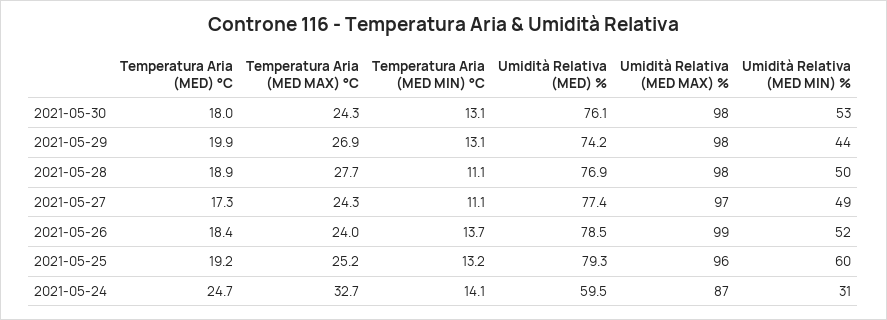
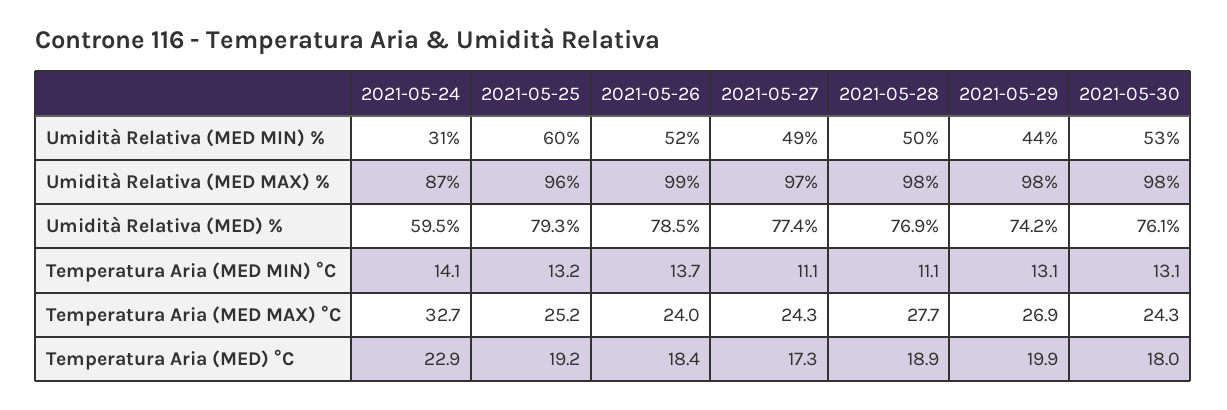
  {
    "Temperatura Aria (MED) °C": {
      "2021-05-30": 18,
      "2021-05-29": 19.9,
      "2021-05-28": 18.9,
      "2021-05-27": 17.3,
      "2021-05-26": 18.4,
      "2021-05-25": 19.2,
-     "2021-05-24": 24.7
+     "2021-05-24": 22.9
    },
    "Temperatura Aria (MED MAX) °C": {
      "2021-05-30": 24.3,
      "2021-05-29": 26.9,
      "2021-05-28": 27.7,
      "2021-05-27": 24.3,
      "2021-05-26": 24,
      "2021-05-25": 25.2,
      "2021-05-24": 32.7
    },
    "Temperatura Aria (MED MIN) °C": {
      "2021-05-30": 13.1,
      "2021-05-29": 13.1,
      "2021-05-28": 11.1,
      "2021-05-27": 11.1,
      "2021-05-26": 13.7,
      "2021-05-25": 13.2,
      "2021-05-24": 14.1
    },
    "Umidità Relativa (MED) %": {
      "2021-05-30": 76.1,
      "2021-05-29": 74.2,
      "2021-05-28": 76.9,
      "2021-05-27": 77.4,
      "2021-05-26": 78.5,
      "2021-05-25": 79.3,
      "2021-05-24": 59.5
    },
    "Umidità Relativa (MED MAX) %": {
      "2021-05-30": 98,
      "2021-05-29": 98,
      "2021-05-28": 98,
      "2021-05-27": 97,
      "2021-05-26": 99,
      "2021-05-25": 96,
      "2021-05-24": 87
    },
    "Umidità Relativa (MED MIN) %": {
      "2021-05-30": 53,
      "2021-05-29": 44,
      "2021-05-28": 50,
      "2021-05-27": 49,
      "2021-05-26": 52,
      "2021-05-25": 60,
      "2021-05-24": 31
    }
  }

